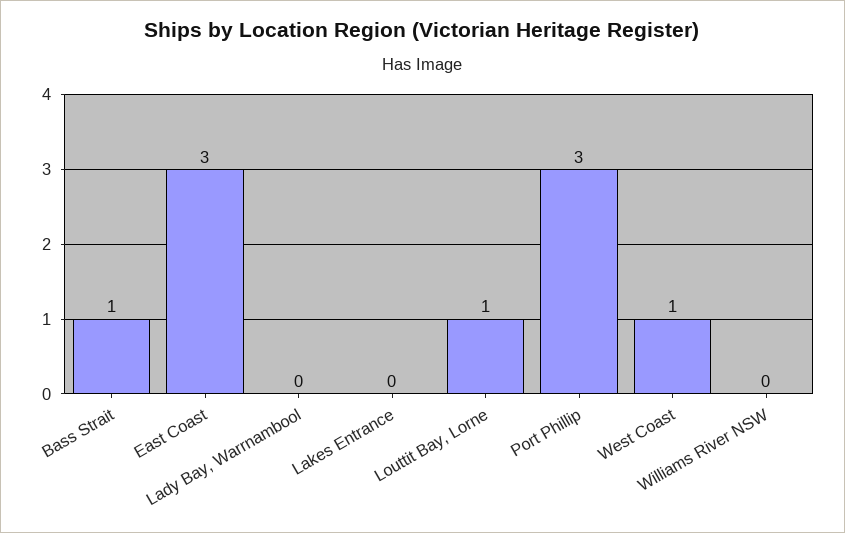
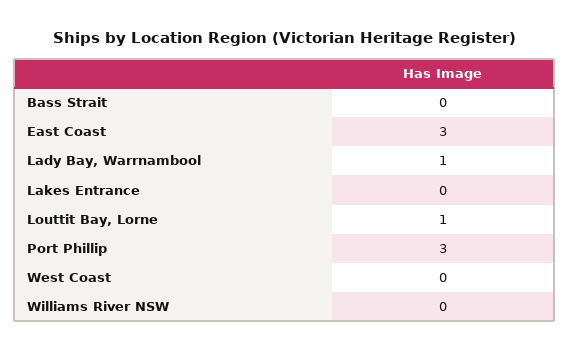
  {
-   "Bass Strait": 1,
+   "Bass Strait": 0,
    "East Coast": 3,
-   "Lady Bay, Warrnambool": 0,
+   "Lady Bay, Warrnambool": 1,
    "Lakes Entrance": 0,
    "Louttit Bay, Lorne": 1,
    "Port Phillip": 3,
-   "West Coast": 1,
+   "West Coast": 0,
    "Williams River NSW": 0
  }

